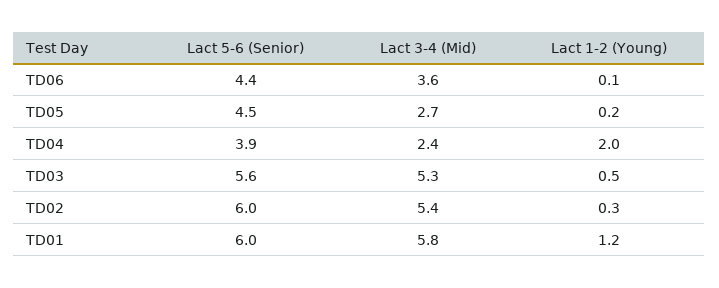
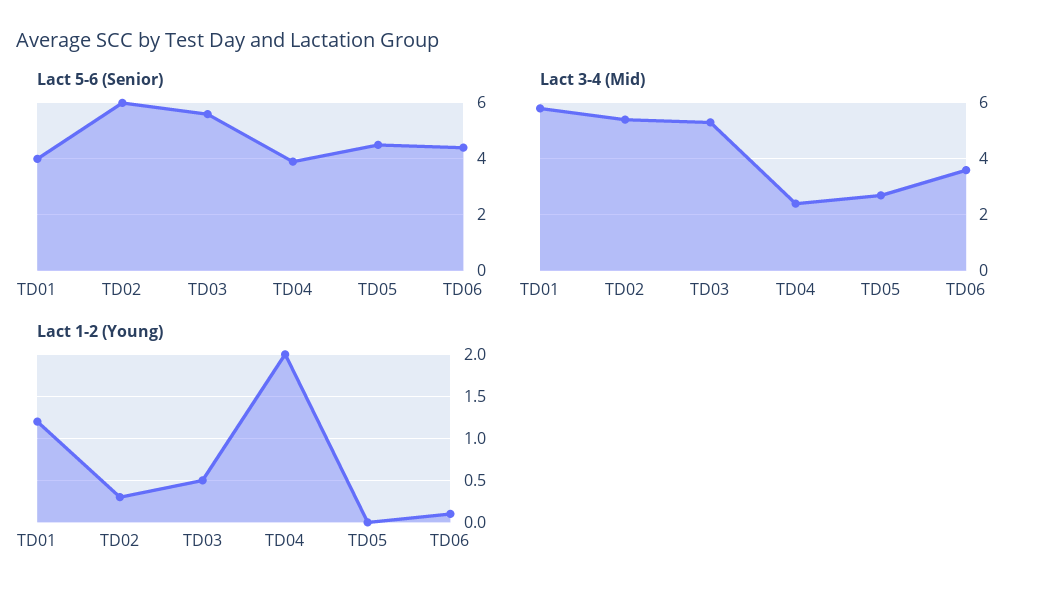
  {
    "Lact 5-6 (Senior)": {
      "TD06": 4.4,
      "TD05": 4.5,
      "TD04": 3.9,
      "TD03": 5.6,
      "TD02": 6,
-     "TD01": 6
+     "TD01": 4
    },
    "Lact 3-4 (Mid)": {
      "TD06": 3.6,
      "TD05": 2.7,
      "TD04": 2.4,
      "TD03": 5.3,
      "TD02": 5.4,
      "TD01": 5.8
    },
    "Lact 1-2 (Young)": {
      "TD06": 0.1,
-     "TD05": 0.2,
+     "TD05": 0,
      "TD04": 2,
      "TD03": 0.5,
      "TD02": 0.3,
      "TD01": 1.2
    }
  }

